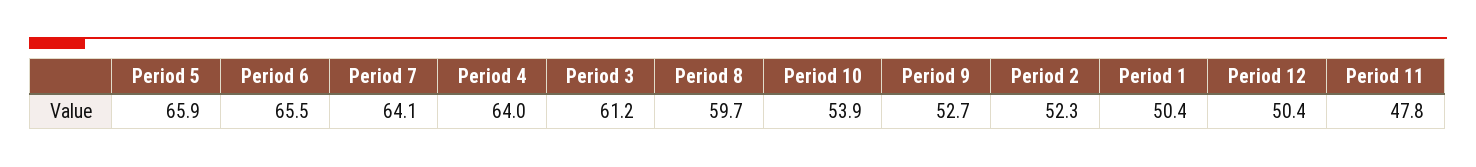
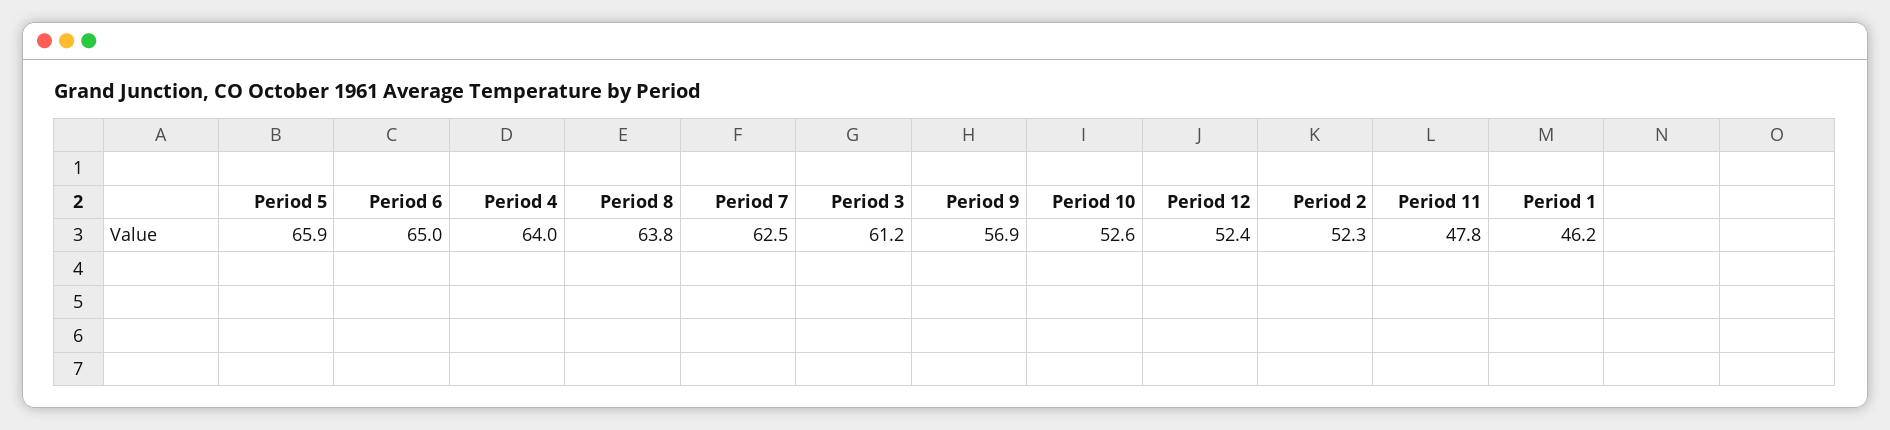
  {
    "Period 5": 65.9,
-   "Period 6": 65.5,
+   "Period 6": 65,
-   "Period 7": 64.1,
+   "Period 7": 62.5,
    "Period 4": 64,
    "Period 3": 61.2,
-   "Period 8": 59.7,
+   "Period 8": 63.8,
-   "Period 10": 53.9,
+   "Period 10": 52.6,
-   "Period 9": 52.7,
+   "Period 9": 56.9,
    "Period 2": 52.3,
-   "Period 1": 50.4,
+   "Period 1": 46.2,
-   "Period 12": 50.4,
+   "Period 12": 52.4,
    "Period 11": 47.8
  }

